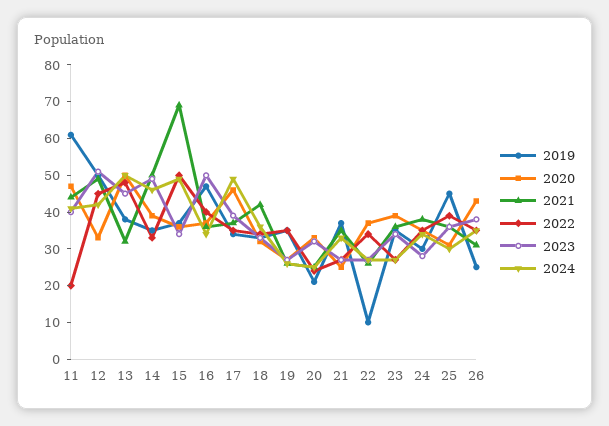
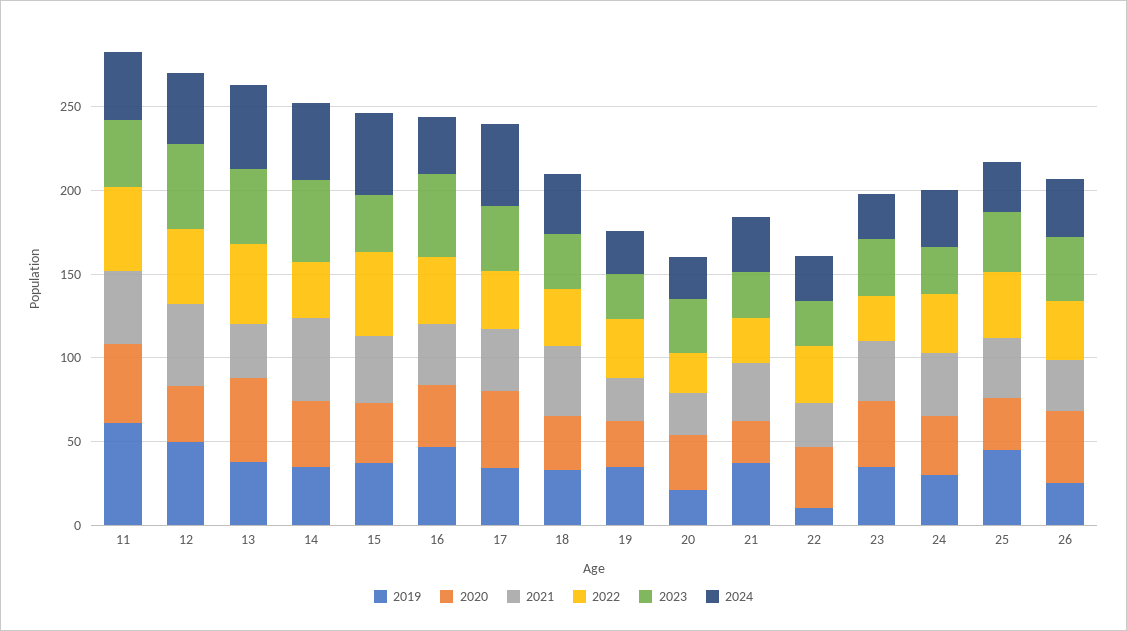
  {
    "2019": {
      "11": 60,
      "12": 50,
      "13": 40,
      "14": 35,
      "15": 35,
      "16": 45,
      "17": 35,
      "18": 35,
      "19": 35,
      "20": 20,
      "21": 35,
      "22": 10,
      "23": 35,
      "24": 30,
      "25": 45,
      "26": 25
    },
    "2020": {
      "11": 45,
      "12": 35,
      "13": 50,
      "14": 40,
      "15": 35,
      "16": 35,
      "17": 45,
      "18": 30,
      "19": 25,
      "20": 35,
      "21": 25,
      "22": 35,
      "23": 40,
      "24": 35,
      "25": 30,
      "26": 45
    },
    "2021": {
      "11": 45,
      "12": 50,
      "13": 30,
      "14": 50,
-     "15": 70,
+     "15": 40,
      "16": 35,
      "17": 35,
      "18": 40,
      "19": 25,
      "20": 25,
      "21": 35,
      "22": 25,
      "23": 35,
      "24": 40,
      "25": 35,
      "26": 30
    },
    "2022": {
-     "11": 20,
+     "11": 50,
      "12": 45,
      "13": 50,
      "14": 35,
      "15": 50,
      "16": 40,
      "17": 35,
      "18": 35,
      "19": 35,
      "20": 25,
      "21": 25,
      "22": 35,
      "23": 25,
      "24": 35,
      "25": 40,
      "26": 35
    },
    "2023": {
      "11": 40,
      "12": 50,
      "13": 45,
      "14": 50,
      "15": 35,
      "16": 50,
      "17": 40,
      "18": 35,
      "19": 25,
      "20": 30,
      "21": 25,
      "22": 25,
      "23": 35,
      "24": 30,
      "25": 35,
      "26": 40
    },
    "2024": {
      "11": 40,
      "12": 40,
      "13": 50,
      "14": 45,
      "15": 50,
      "16": 35,
      "17": 50,
      "18": 35,
      "19": 25,
      "20": 25,
      "21": 35,
      "22": 25,
      "23": 25,
      "24": 35,
      "25": 30,
      "26": 35
    }
  }

